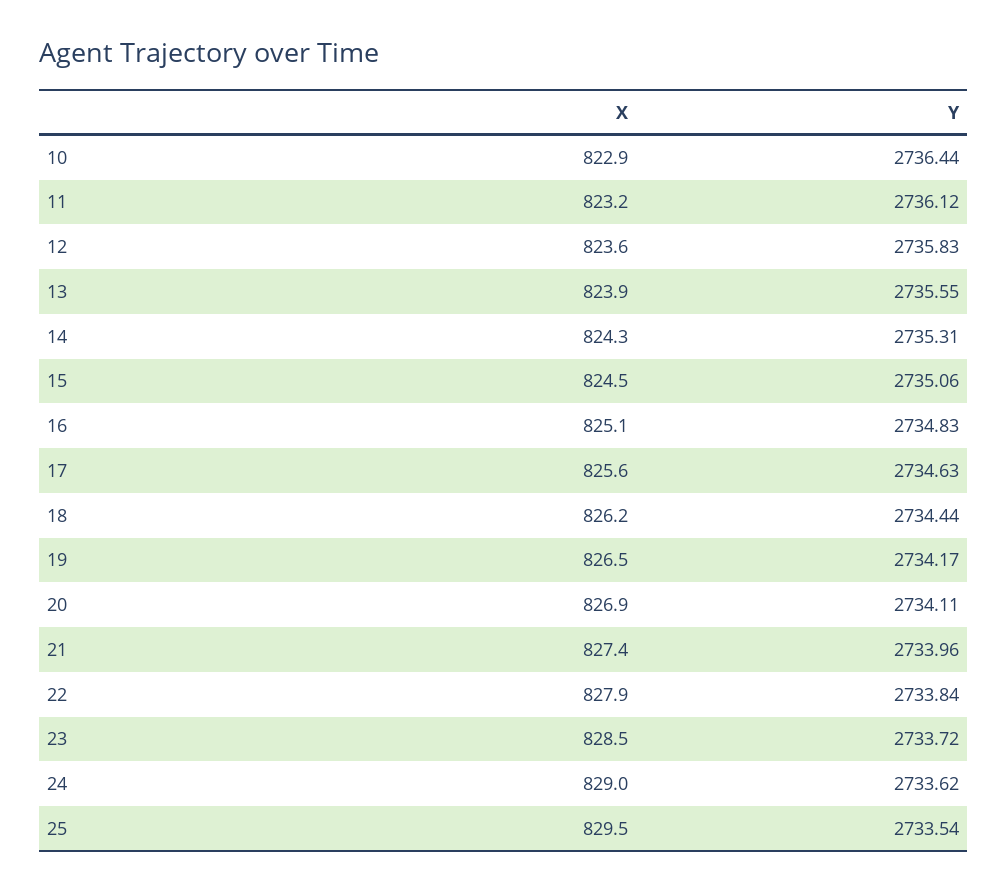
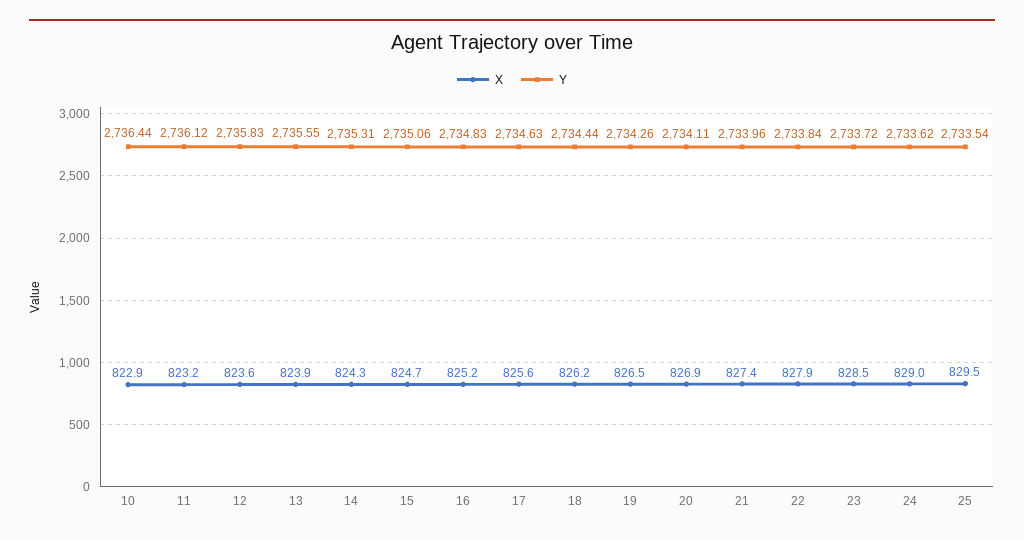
  {
    "X": {
      "10": 822.9,
      "11": 823.2,
      "12": 823.6,
      "13": 823.9,
      "14": 824.3,
-     "15": 824.5,
+     "15": 824.7,
-     "16": 825.1,
+     "16": 825.2,
      "17": 825.6,
      "18": 826.2,
      "19": 826.5,
      "20": 826.9,
      "21": 827.4,
      "22": 827.9,
      "23": 828.5,
      "24": 829,
      "25": 829.5
    },
    "Y": {
      "10": 2736.44,
      "11": 2736.12,
      "12": 2735.83,
      "13": 2735.55,
      "14": 2735.31,
      "15": 2735.06,
      "16": 2734.83,
      "17": 2734.63,
      "18": 2734.44,
-     "19": 2734.17,
+     "19": 2734.26,
      "20": 2734.11,
      "21": 2733.96,
      "22": 2733.84,
      "23": 2733.72,
      "24": 2733.62,
      "25": 2733.54
    }
  }

